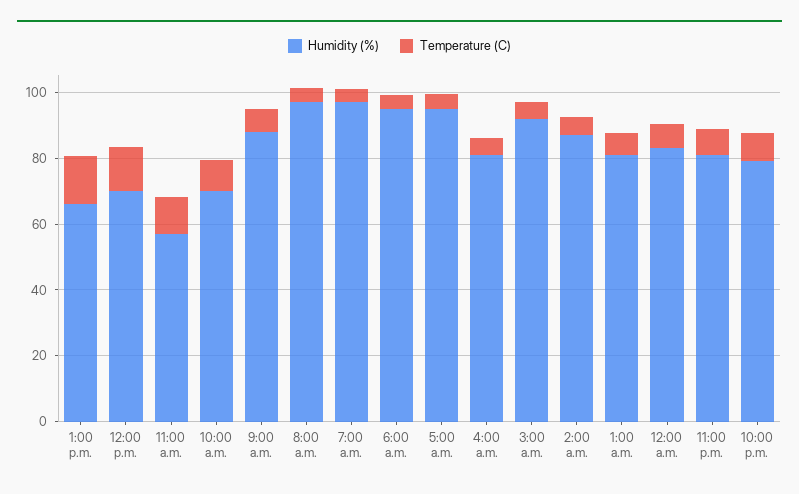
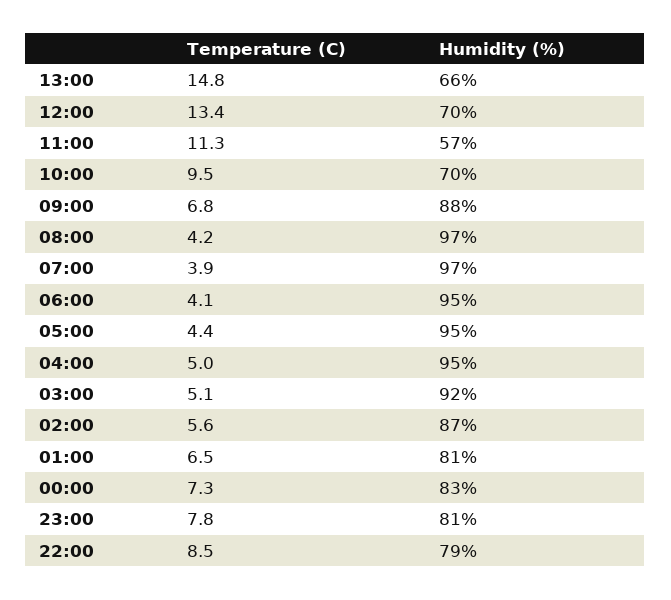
  {
    "Humidity (%)": {
      "1:00 p.m.": 66,
      "12:00 p.m.": 70,
      "11:00 a.m.": 57,
      "10:00 a.m.": 70,
      "9:00 a.m.": 88,
      "8:00 a.m.": 97,
      "7:00 a.m.": 97,
      "6:00 a.m.": 95,
      "5:00 a.m.": 95,
-     "4:00 a.m.": 80,
+     "4:00 a.m.": 95,
      "3:00 a.m.": 92,
      "2:00 a.m.": 87,
      "1:00 a.m.": 81,
      "12:00 a.m.": 83,
      "11:00 p.m.": 81,
      "10:00 p.m.": 79
    },
    "Temperature (C)": {
      "1:00 p.m.": 14.8,
      "12:00 p.m.": 13.4,
      "11:00 a.m.": 11.3,
      "10:00 a.m.": 9.5,
      "9:00 a.m.": 6.8,
      "8:00 a.m.": 4.2,
      "7:00 a.m.": 3.9,
      "6:00 a.m.": 4.1,
      "5:00 a.m.": 4.4,
      "4:00 a.m.": 5,
      "3:00 a.m.": 5.1,
      "2:00 a.m.": 5.6,
      "1:00 a.m.": 6.5,
      "12:00 a.m.": 7.3,
      "11:00 p.m.": 7.8,
      "10:00 p.m.": 8.5
    }
  }

